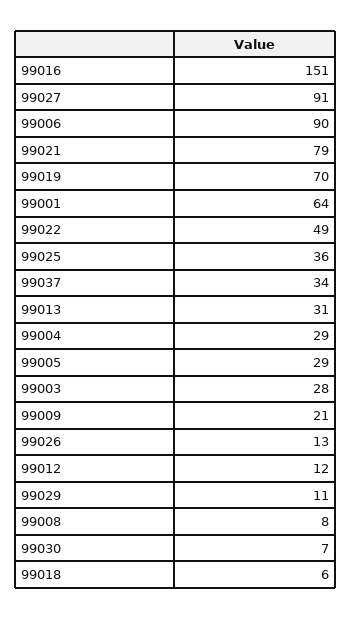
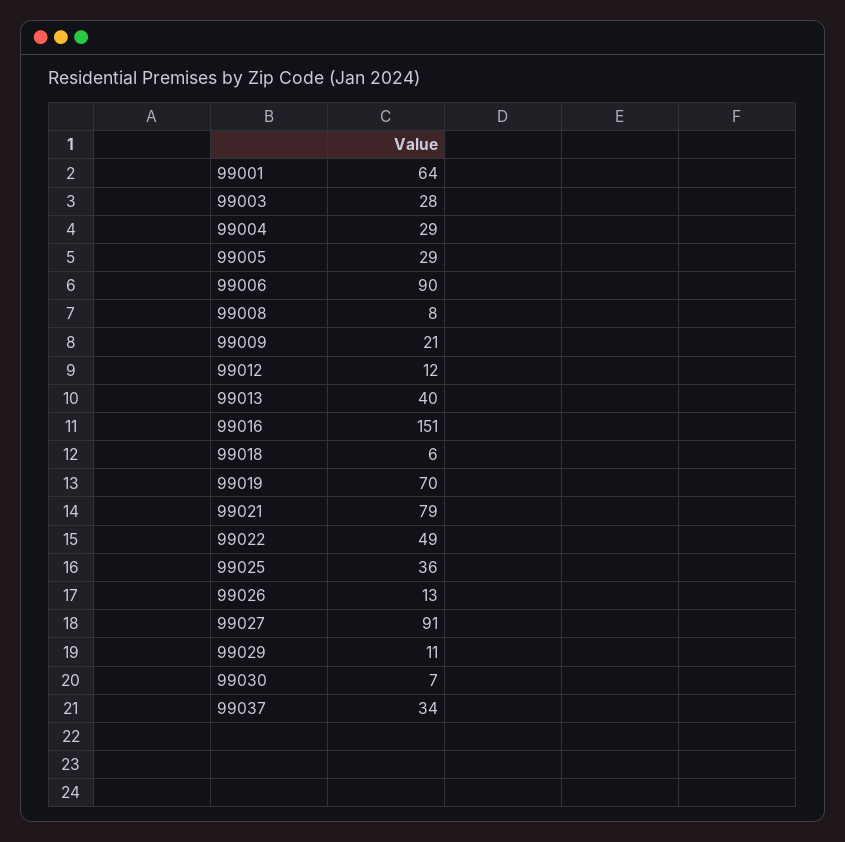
  {
    "99016": 151,
    "99027": 91,
    "99006": 90,
    "99021": 79,
    "99019": 70,
    "99001": 64,
    "99022": 49,
    "99025": 36,
    "99037": 34,
-   "99013": 31,
+   "99013": 40,
    "99004": 29,
    "99005": 29,
    "99003": 28,
    "99009": 21,
    "99026": 13,
    "99012": 12,
    "99029": 11,
    "99008": 8,
    "99030": 7,
    "99018": 6
  }

